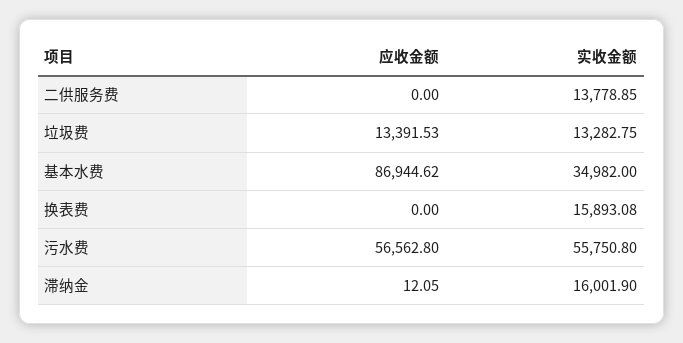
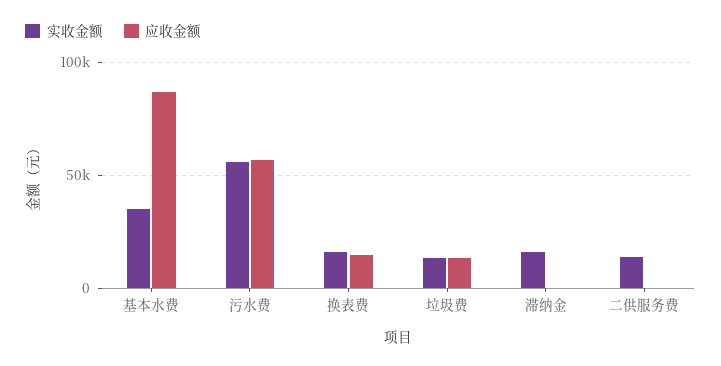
  {
    "应收金额": {
      "二供服务费": 0,
      "垃圾费": 13391.53,
      "基本水费": 86944.62,
-     "换表费": 0,
+     "换表费": 15000,
      "污水费": 56562.8,
      "滞纳金": 12.05
    },
    "实收金额": {
      "二供服务费": 13778.85,
      "垃圾费": 13282.75,
      "基本水费": 34982,
      "换表费": 15893.08,
      "污水费": 55750.8,
      "滞纳金": 16001.9
    }
  }

